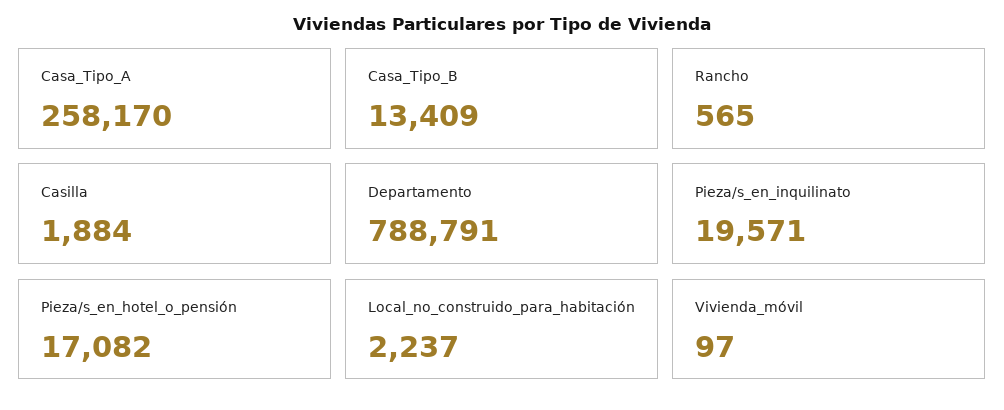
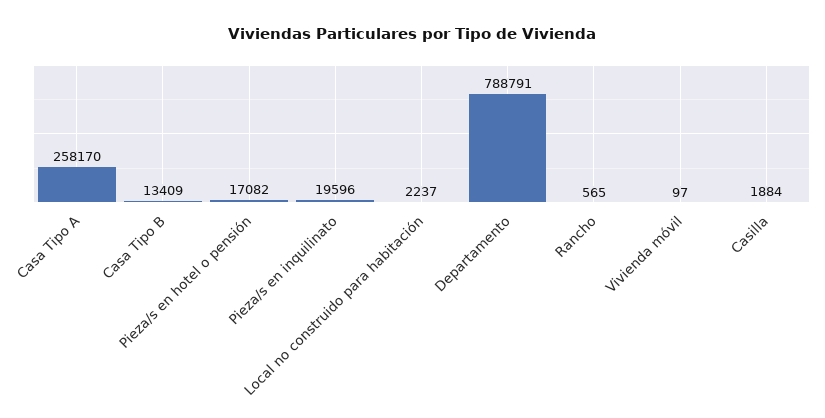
  {
    "Casa_Tipo_A": 258170,
    "Casa_Tipo_B": 13409,
    "Rancho": 565,
    "Casilla": 1884,
    "Departamento": 788791,
-   "Pieza/s_en_inquilinato": 19571,
+   "Pieza/s_en_inquilinato": 19596,
    "Pieza/s_en_hotel_o_pensión": 17082,
    "Local_no_construido_para_habitación": 2237,
    "Vivienda_móvil": 97
  }

